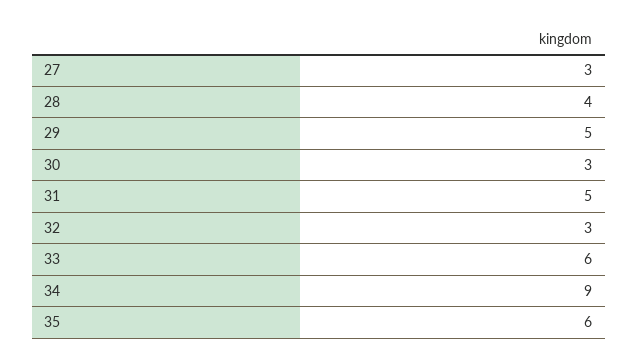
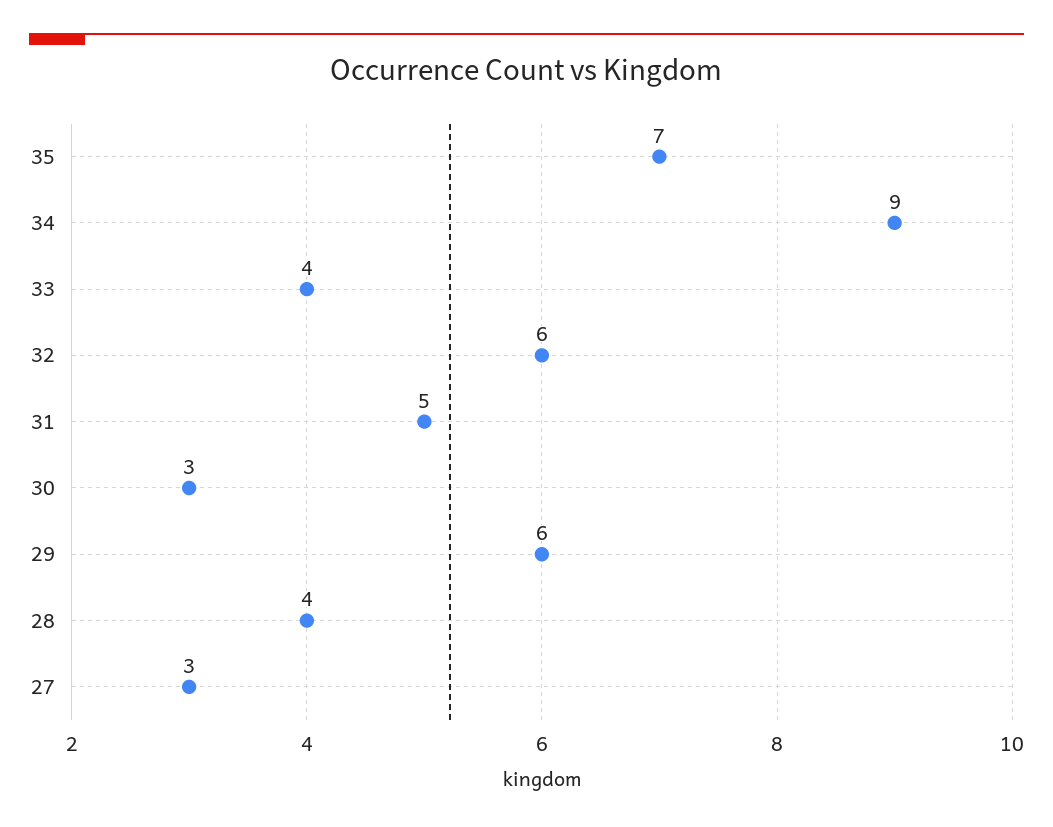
  {
    "27": 3,
    "28": 4,
-   "29": 5,
+   "29": 6,
    "30": 3,
    "31": 5,
-   "32": 3,
+   "32": 6,
-   "33": 6,
+   "33": 4,
    "34": 9,
-   "35": 6
+   "35": 7
  }

